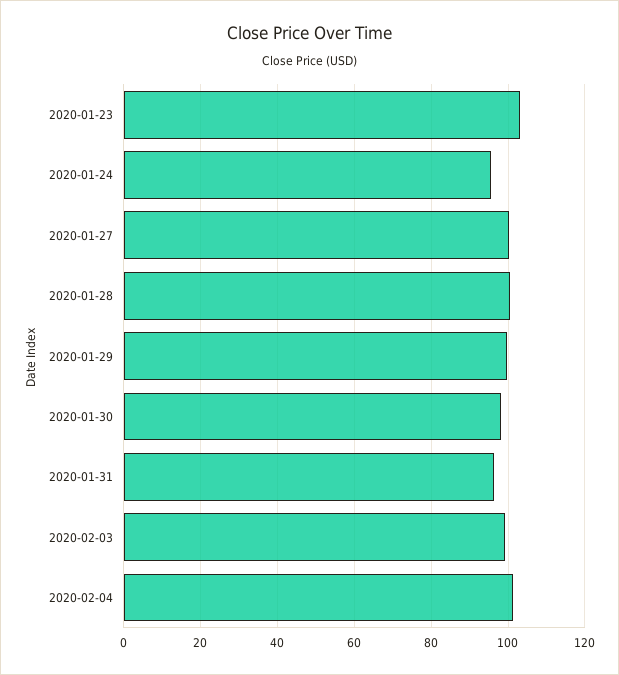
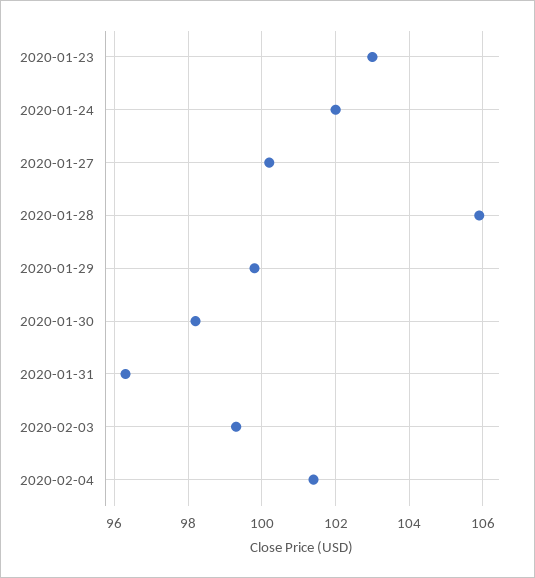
  {
    "2020-01-23": 103,
-   "2020-01-24": 96,
+   "2020-01-24": 102,
    "2020-01-27": 100,
-   "2020-01-28": 100,
+   "2020-01-28": 106,
    "2020-01-29": 100,
    "2020-01-30": 98,
    "2020-01-31": 96.5,
    "2020-02-03": 99.5,
    "2020-02-04": 101.5
  }

